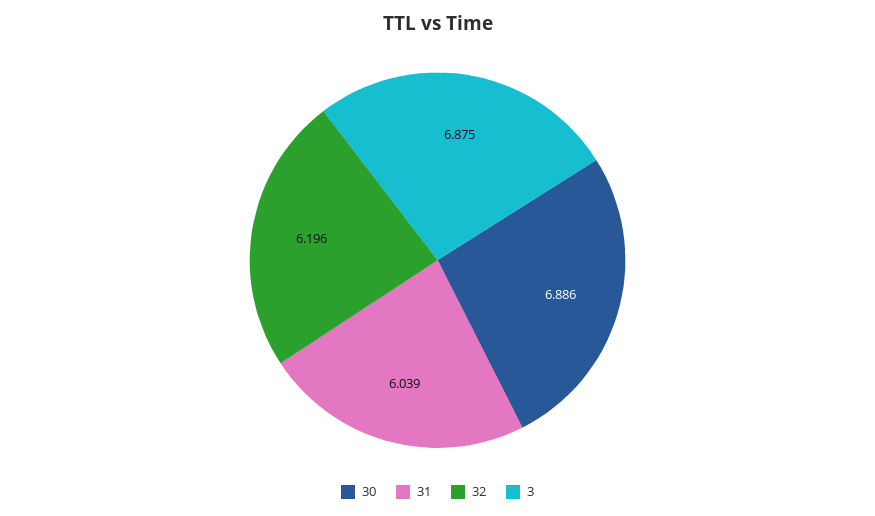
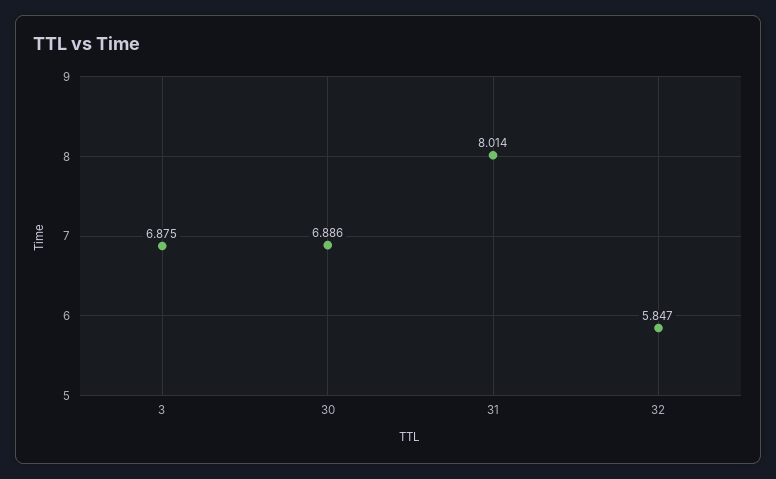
  {
    "30": 6.886,
-   "31": 6.039,
+   "31": 8.014,
-   "32": 6.196,
+   "32": 5.847,
    "3": 6.875
  }

